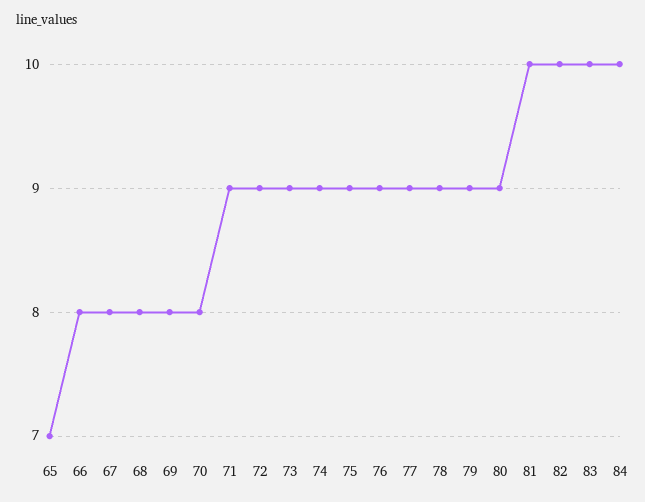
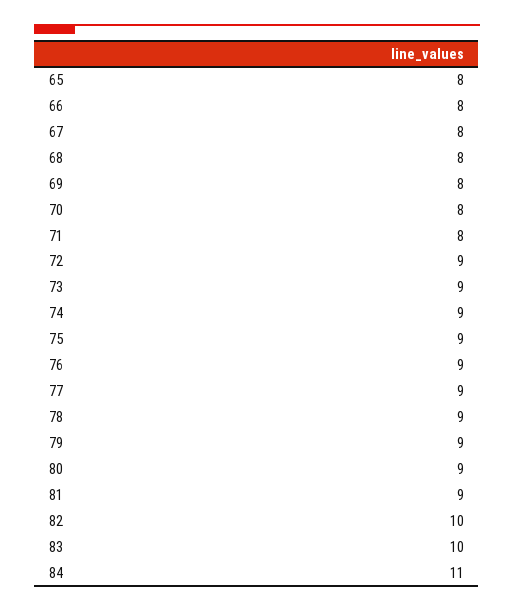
  {
-   "65": 7,
+   "65": 8,
    "66": 8,
    "67": 8,
    "68": 8,
    "69": 8,
    "70": 8,
-   "71": 9,
+   "71": 8,
    "72": 9,
    "73": 9,
    "74": 9,
    "75": 9,
    "76": 9,
    "77": 9,
    "78": 9,
    "79": 9,
    "80": 9,
-   "81": 10,
+   "81": 9,
    "82": 10,
    "83": 10,
-   "84": 10
+   "84": 11
  }

